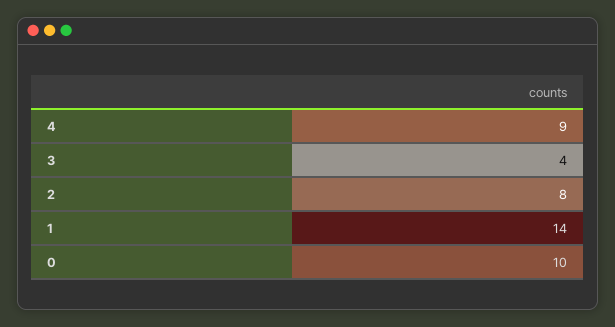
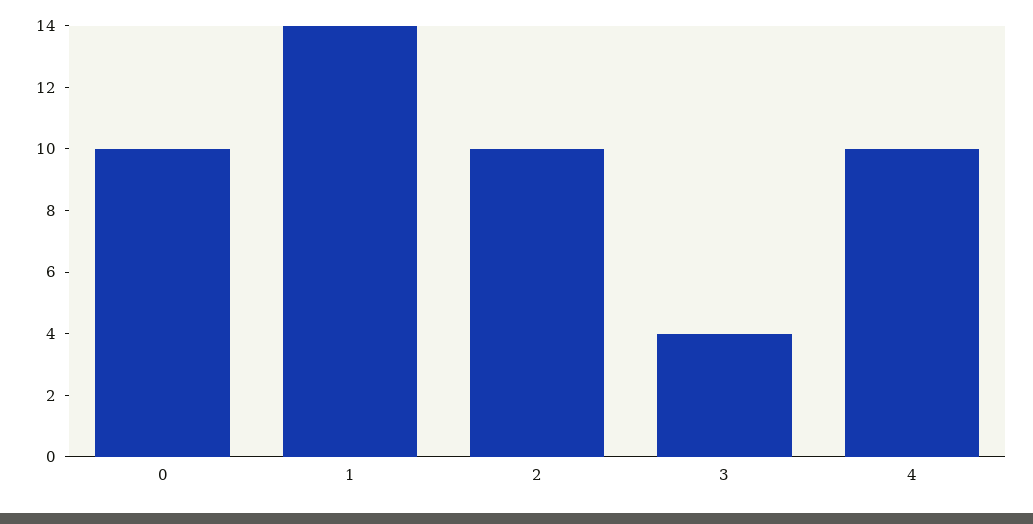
  {
-   "4": 9,
+   "4": 10,
    "3": 4,
-   "2": 8,
+   "2": 10,
    "1": 14,
    "0": 10
  }

